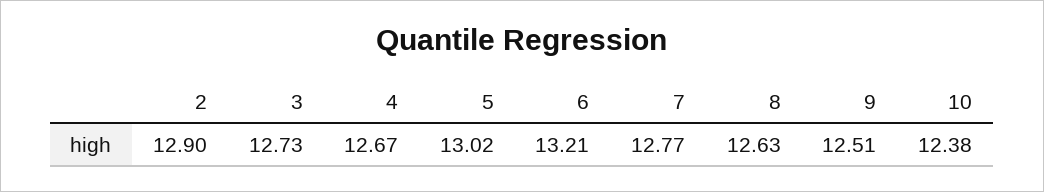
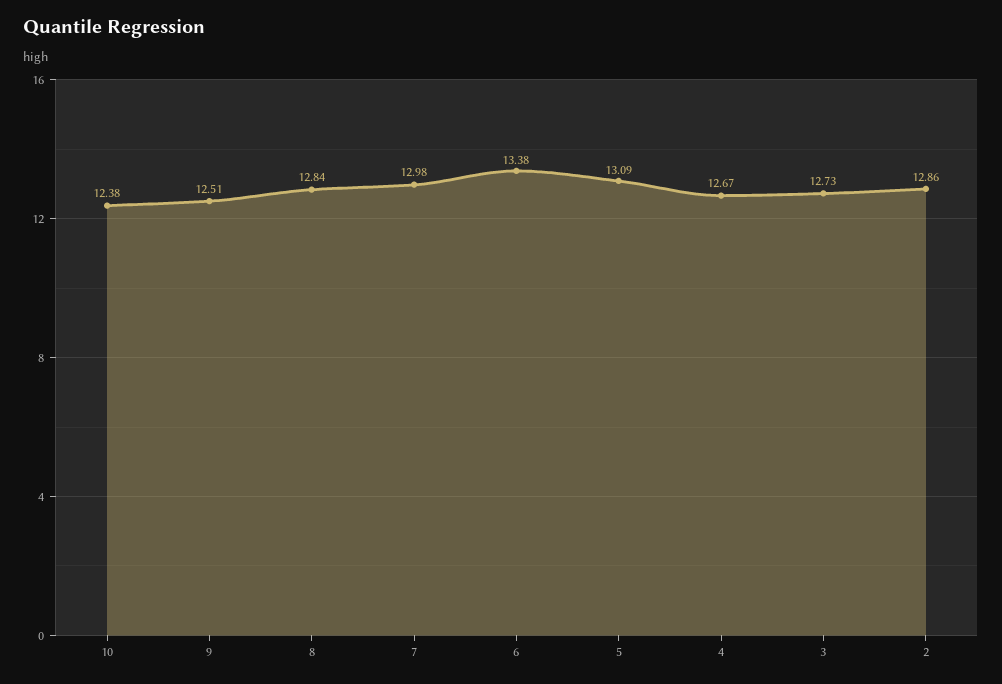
  {
-   "2": 12.9,
+   "2": 12.86,
    "3": 12.73,
    "4": 12.67,
-   "5": 13.02,
+   "5": 13.09,
-   "6": 13.21,
+   "6": 13.38,
-   "7": 12.77,
+   "7": 12.98,
-   "8": 12.63,
+   "8": 12.84,
    "9": 12.51,
    "10": 12.38
  }

